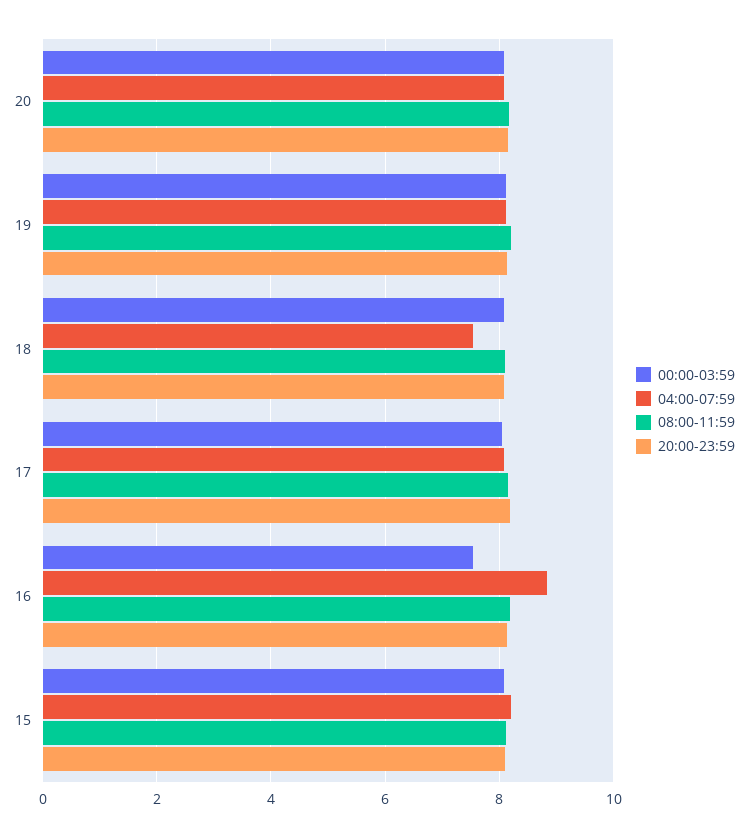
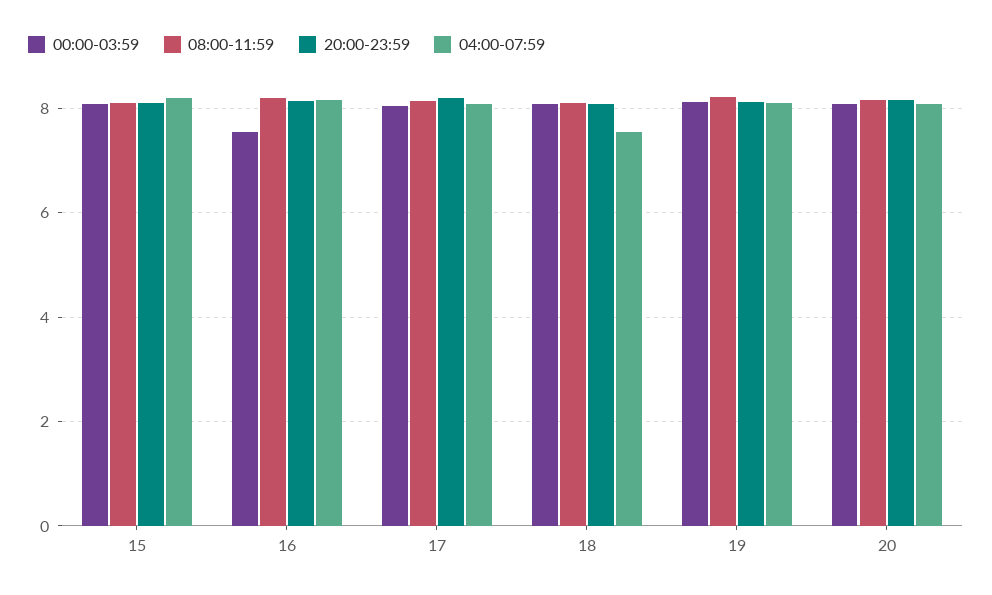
  {
    "00:00-03:59": {
      "20": 8,
      "19": 8.2,
      "18": 8,
      "17": 8,
      "16": 7.6,
      "15": 8
    },
    "04:00-07:59": {
      "20": 8,
      "19": 8.2,
      "18": 7.6,
      "17": 8,
-     "16": 8.8,
+     "16": 8.2,
      "15": 8.2
    },
    "08:00-11:59": {
      "20": 8.2,
      "19": 8.2,
      "18": 8.2,
      "17": 8.2,
      "16": 8.2,
      "15": 8.2
    },
    "20:00-23:59": {
      "20": 8.2,
      "19": 8.2,
      "18": 8,
      "17": 8.2,
      "16": 8.2,
      "15": 8.2
    }
  }

